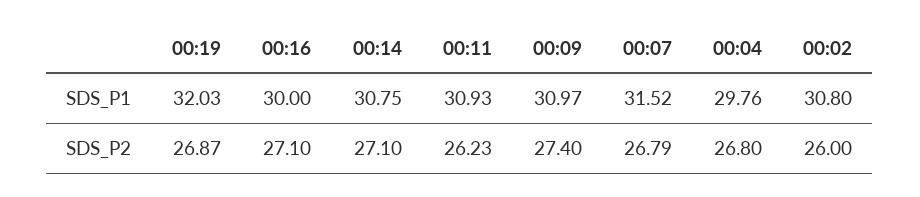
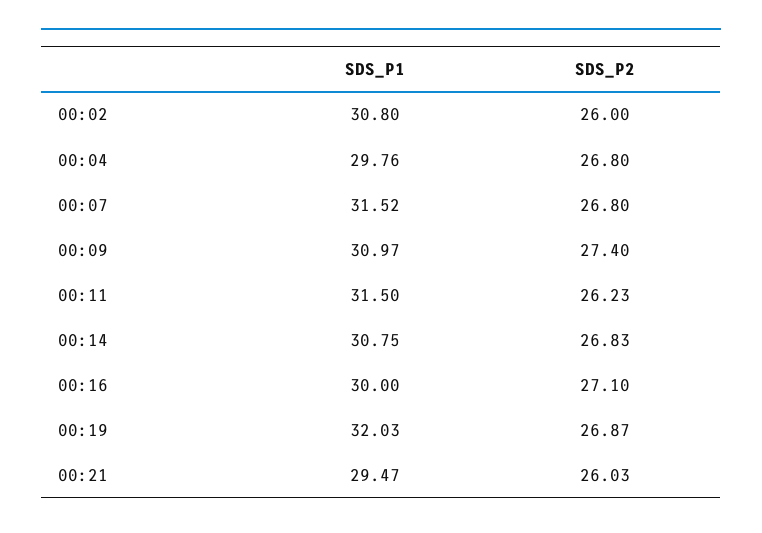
  {
    "00:19": {
      "SDS_P1": 32.03,
      "SDS_P2": 26.87
    },
    "00:16": {
      "SDS_P1": 30,
      "SDS_P2": 27.1
    },
    "00:14": {
      "SDS_P1": 30.75,
-     "SDS_P2": 27.1
+     "SDS_P2": 26.83
    },
    "00:11": {
-     "SDS_P1": 30.93,
+     "SDS_P1": 31.5,
      "SDS_P2": 26.23
    },
    "00:09": {
      "SDS_P1": 30.97,
      "SDS_P2": 27.4
    },
    "00:07": {
      "SDS_P1": 31.52,
-     "SDS_P2": 26.79
+     "SDS_P2": 26.8
    },
    "00:04": {
      "SDS_P1": 29.76,
      "SDS_P2": 26.8
    },
    "00:02": {
      "SDS_P1": 30.8,
      "SDS_P2": 26
-   }
+   },
+   "00:21": {
+     "SDS_P1": 29.47,
+     "SDS_P2": 26.03
+   }
  }

